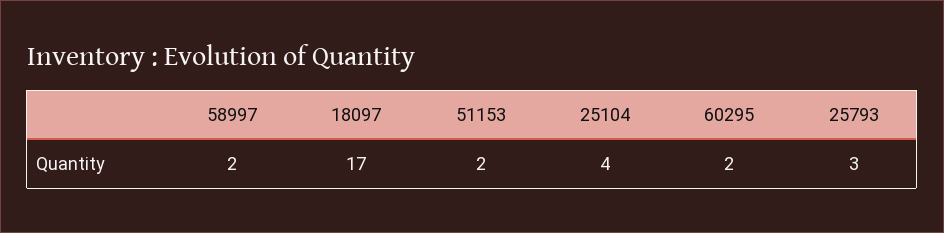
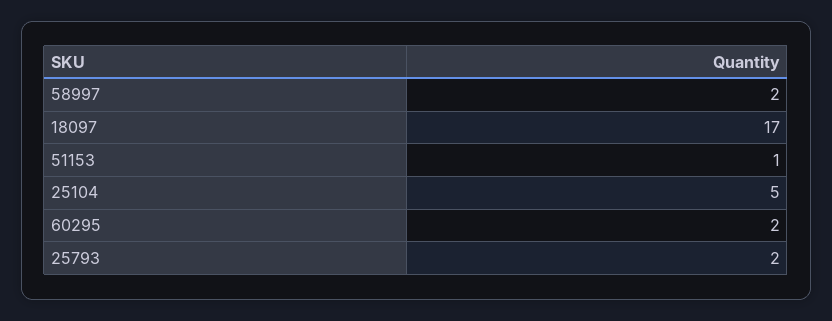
  {
    "58997": 2,
    "18097": 17,
-   "51153": 2,
+   "51153": 1,
-   "25104": 4,
+   "25104": 5,
    "60295": 2,
-   "25793": 3
+   "25793": 2
  }

